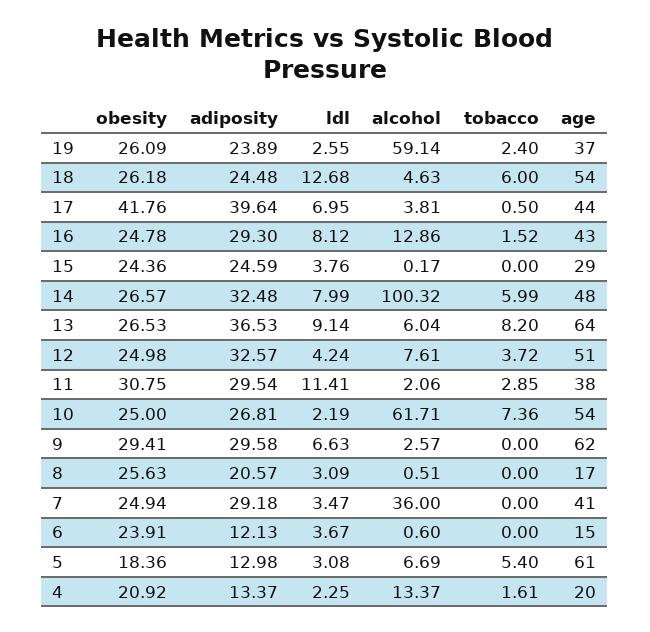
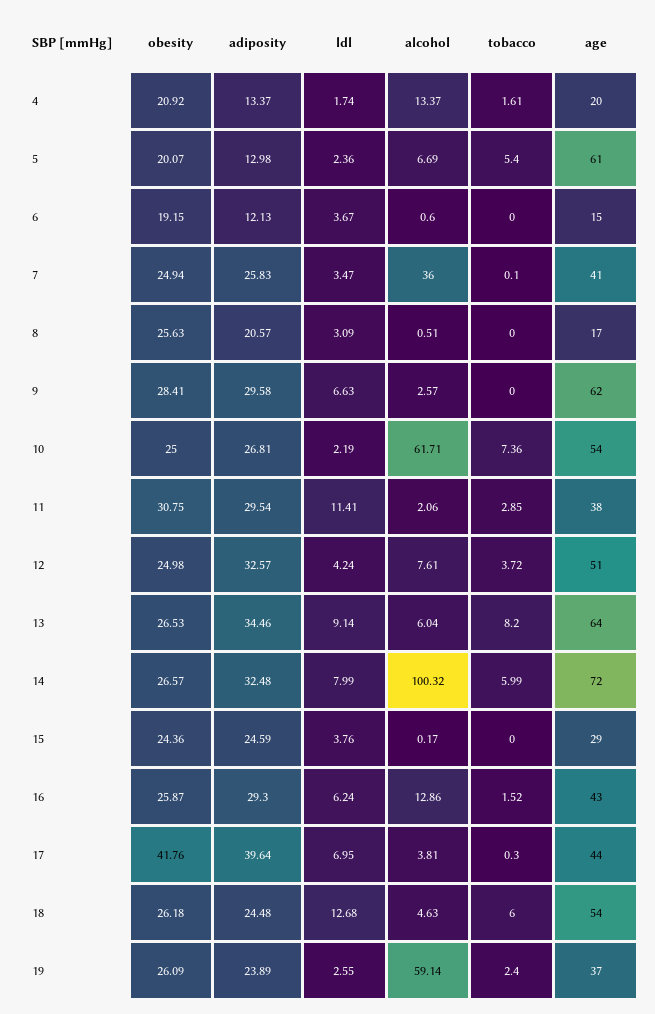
  {
    "obesity": {
      "19": 26.09,
      "18": 26.18,
      "17": 41.76,
-     "16": 24.78,
+     "16": 25.87,
      "15": 24.36,
      "14": 26.57,
      "13": 26.53,
      "12": 24.98,
      "11": 30.75,
      "10": 25,
-     "9": 29.41,
+     "9": 28.41,
      "8": 25.63,
      "7": 24.94,
-     "6": 23.91,
+     "6": 19.15,
-     "5": 18.36,
+     "5": 20.07,
      "4": 20.92
    },
    "adiposity": {
      "19": 23.89,
      "18": 24.48,
      "17": 39.64,
      "16": 29.3,
      "15": 24.59,
      "14": 32.48,
-     "13": 36.53,
+     "13": 34.46,
      "12": 32.57,
      "11": 29.54,
      "10": 26.81,
      "9": 29.58,
      "8": 20.57,
-     "7": 29.18,
+     "7": 25.83,
      "6": 12.13,
      "5": 12.98,
      "4": 13.37
    },
    "ldl": {
      "19": 2.55,
      "18": 12.68,
      "17": 6.95,
-     "16": 8.12,
+     "16": 6.24,
      "15": 3.76,
      "14": 7.99,
      "13": 9.14,
      "12": 4.24,
      "11": 11.41,
      "10": 2.19,
      "9": 6.63,
      "8": 3.09,
      "7": 3.47,
      "6": 3.67,
-     "5": 3.08,
+     "5": 2.36,
-     "4": 2.25
+     "4": 1.74
    },
    "alcohol": {
      "19": 59.14,
      "18": 4.63,
      "17": 3.81,
      "16": 12.86,
      "15": 0.17,
      "14": 100.32,
      "13": 6.04,
      "12": 7.61,
      "11": 2.06,
      "10": 61.71,
      "9": 2.57,
      "8": 0.51,
      "7": 36,
      "6": 0.6,
      "5": 6.69,
      "4": 13.37
    },
    "tobacco": {
      "19": 2.4,
      "18": 6,
-     "17": 0.5,
+     "17": 0.3,
      "16": 1.52,
      "15": 0,
      "14": 5.99,
      "13": 8.2,
      "12": 3.72,
      "11": 2.85,
      "10": 7.36,
      "9": 0,
      "8": 0,
-     "7": 0,
+     "7": 0.1,
      "6": 0,
      "5": 5.4,
      "4": 1.61
    },
    "age": {
      "19": 37,
      "18": 54,
      "17": 44,
      "16": 43,
      "15": 29,
-     "14": 48,
+     "14": 72,
      "13": 64,
      "12": 51,
      "11": 38,
      "10": 54,
      "9": 62,
      "8": 17,
      "7": 41,
      "6": 15,
      "5": 61,
      "4": 20
    }
  }

